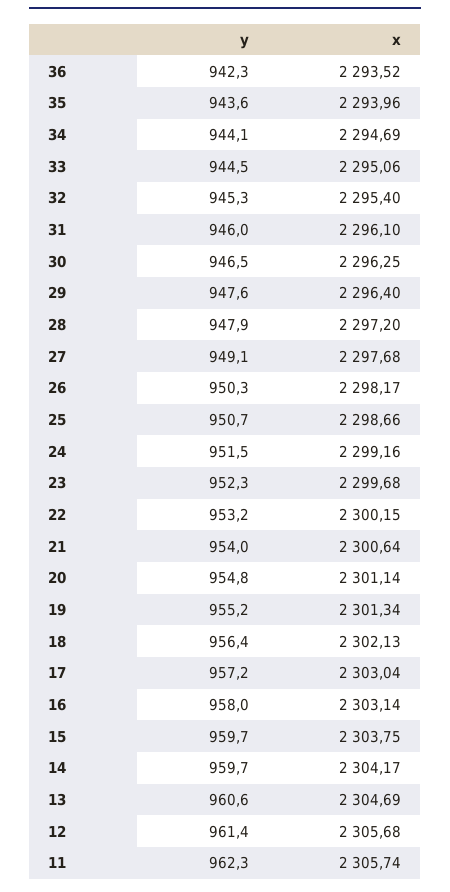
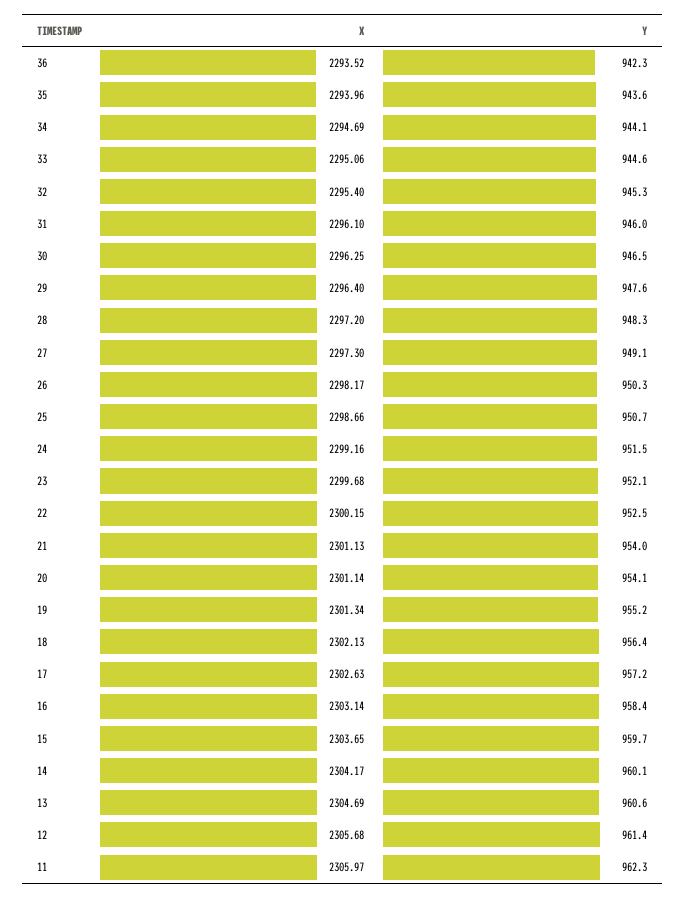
  {
    "y": {
      "36": 942.3,
      "35": 943.6,
      "34": 944.1,
-     "33": 944.5,
+     "33": 944.6,
      "32": 945.3,
      "31": 946,
      "30": 946.5,
      "29": 947.6,
-     "28": 947.9,
+     "28": 948.3,
      "27": 949.1,
      "26": 950.3,
      "25": 950.7,
      "24": 951.5,
-     "23": 952.3,
+     "23": 952.1,
-     "22": 953.2,
+     "22": 952.5,
      "21": 954,
-     "20": 954.8,
+     "20": 954.1,
      "19": 955.2,
      "18": 956.4,
      "17": 957.2,
-     "16": 958,
+     "16": 958.4,
      "15": 959.7,
-     "14": 959.7,
+     "14": 960.1,
      "13": 960.6,
      "12": 961.4,
      "11": 962.3
    },
    "x": {
      "36": 2293.52,
      "35": 2293.96,
      "34": 2294.69,
      "33": 2295.06,
      "32": 2295.4,
      "31": 2296.1,
      "30": 2296.25,
      "29": 2296.4,
      "28": 2297.2,
-     "27": 2297.68,
+     "27": 2297.3,
      "26": 2298.17,
      "25": 2298.66,
      "24": 2299.16,
      "23": 2299.68,
      "22": 2300.15,
-     "21": 2300.64,
+     "21": 2301.13,
      "20": 2301.14,
      "19": 2301.34,
      "18": 2302.13,
-     "17": 2303.04,
+     "17": 2302.63,
      "16": 2303.14,
-     "15": 2303.75,
+     "15": 2303.65,
      "14": 2304.17,
      "13": 2304.69,
      "12": 2305.68,
-     "11": 2305.74
+     "11": 2305.97
    }
  }

